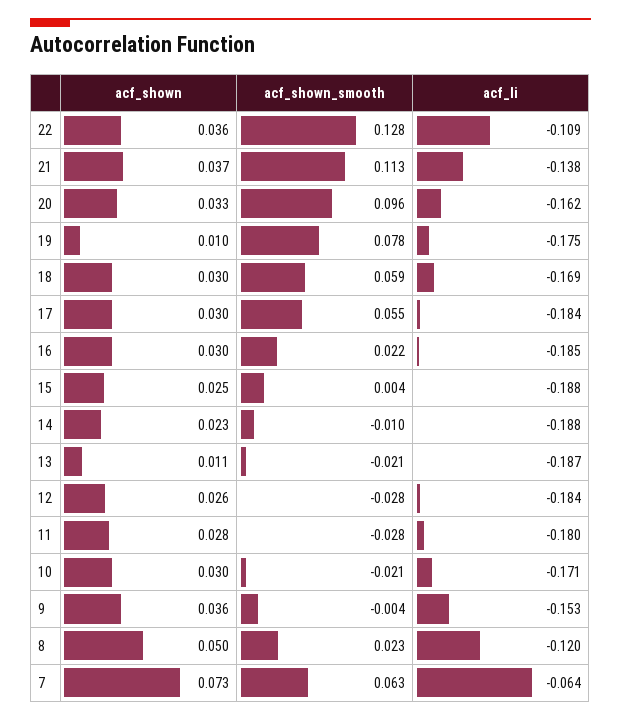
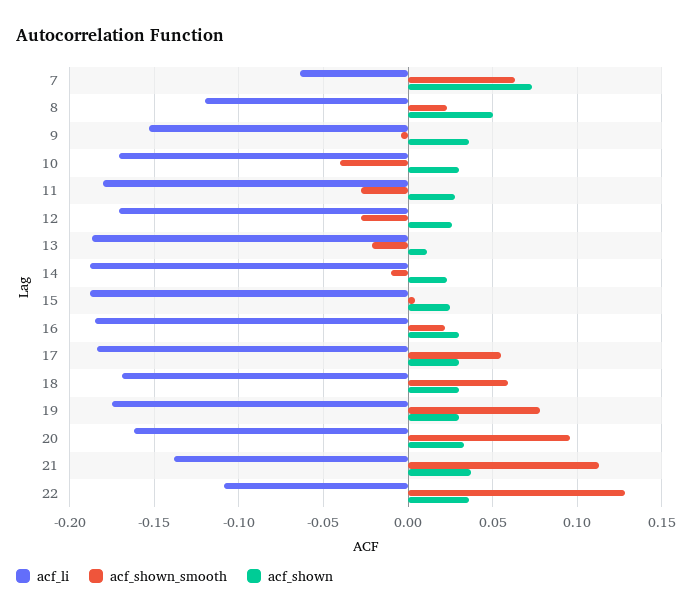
  {
    "acf_shown": {
      "22": 0.036,
      "21": 0.037,
      "20": 0.033,
-     "19": 0.01,
+     "19": 0.03,
      "18": 0.03,
      "17": 0.03,
      "16": 0.03,
      "15": 0.025,
      "14": 0.023,
      "13": 0.011,
      "12": 0.026,
      "11": 0.028,
      "10": 0.03,
      "9": 0.036,
      "8": 0.05,
      "7": 0.073
    },
    "acf_shown_smooth": {
      "22": 0.128,
      "21": 0.113,
      "20": 0.096,
      "19": 0.078,
      "18": 0.059,
      "17": 0.055,
      "16": 0.022,
      "15": 0.004,
      "14": -0.01,
      "13": -0.021,
      "12": -0.028,
      "11": -0.028,
-     "10": -0.021,
+     "10": -0.04,
      "9": -0.004,
      "8": 0.023,
      "7": 0.063
    },
    "acf_li": {
      "22": -0.109,
      "21": -0.138,
      "20": -0.162,
      "19": -0.175,
      "18": -0.169,
      "17": -0.184,
      "16": -0.185,
      "15": -0.188,
      "14": -0.188,
      "13": -0.187,
-     "12": -0.184,
+     "12": -0.17,
      "11": -0.18,
      "10": -0.171,
      "9": -0.153,
      "8": -0.12,
      "7": -0.064
    }
  }

